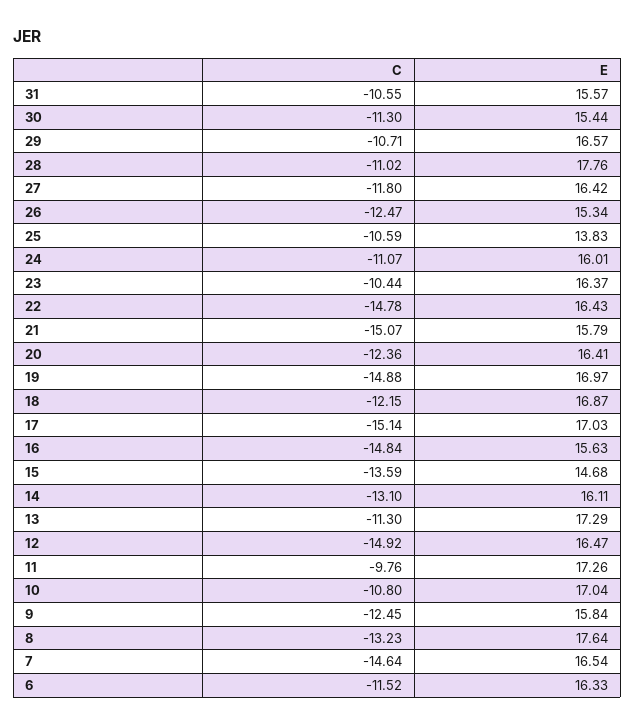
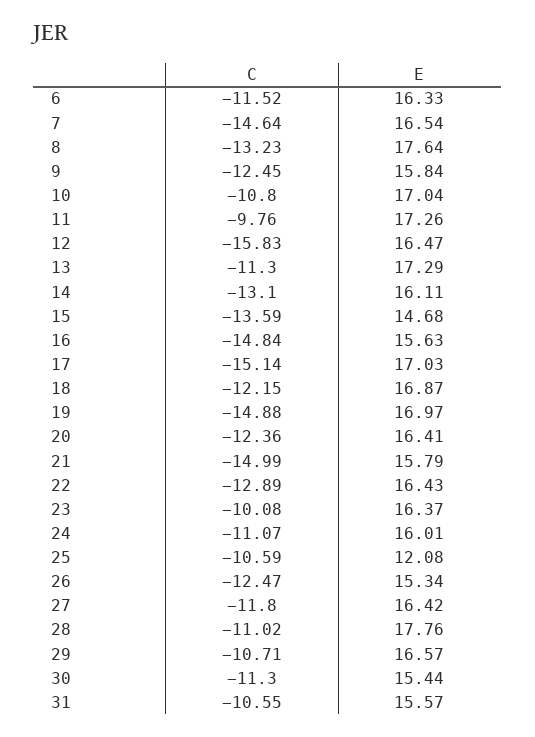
  {
    "C": {
      "31": -10.55,
      "30": -11.3,
      "29": -10.71,
      "28": -11.02,
      "27": -11.8,
      "26": -12.47,
      "25": -10.59,
      "24": -11.07,
-     "23": -10.44,
+     "23": -10.08,
-     "22": -14.78,
+     "22": -12.89,
-     "21": -15.07,
+     "21": -14.99,
      "20": -12.36,
      "19": -14.88,
      "18": -12.15,
      "17": -15.14,
      "16": -14.84,
      "15": -13.59,
      "14": -13.1,
      "13": -11.3,
-     "12": -14.92,
+     "12": -15.83,
      "11": -9.76,
      "10": -10.8,
      "9": -12.45,
      "8": -13.23,
      "7": -14.64,
      "6": -11.52
    },
    "E": {
      "31": 15.57,
      "30": 15.44,
      "29": 16.57,
      "28": 17.76,
      "27": 16.42,
      "26": 15.34,
-     "25": 13.83,
+     "25": 12.08,
      "24": 16.01,
      "23": 16.37,
      "22": 16.43,
      "21": 15.79,
      "20": 16.41,
      "19": 16.97,
      "18": 16.87,
      "17": 17.03,
      "16": 15.63,
      "15": 14.68,
      "14": 16.11,
      "13": 17.29,
      "12": 16.47,
      "11": 17.26,
      "10": 17.04,
      "9": 15.84,
      "8": 17.64,
      "7": 16.54,
      "6": 16.33
    }
  }

